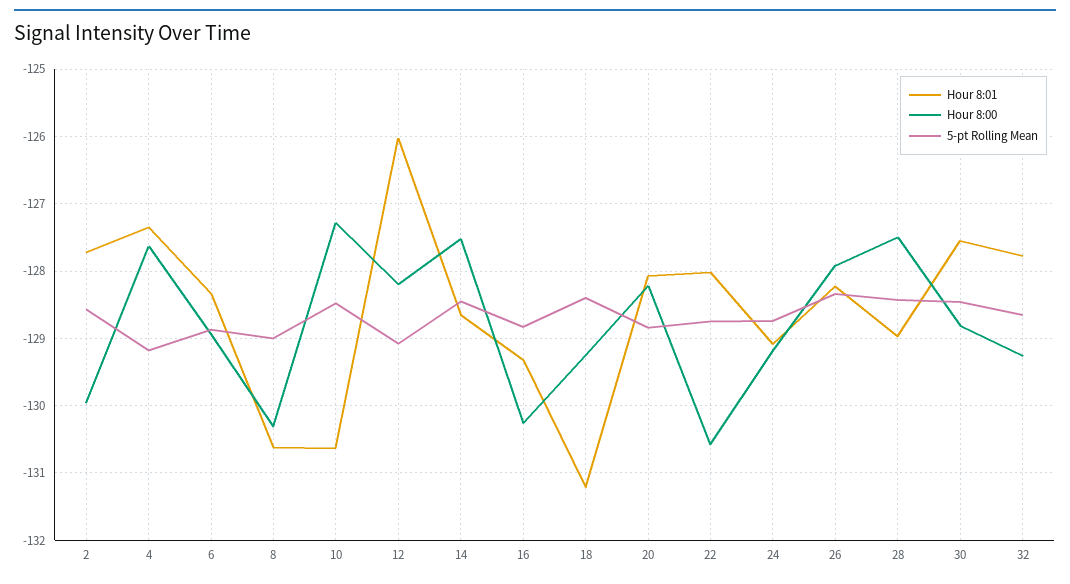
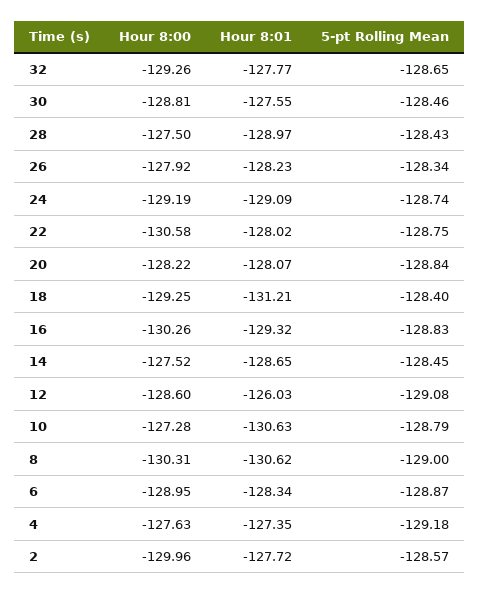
  {
    "Hour 8:01": {
      "2": -127.72,
      "4": -127.35,
      "6": -128.34,
      "8": -130.62,
      "10": -130.63,
      "12": -126.03,
      "14": -128.65,
      "16": -129.32,
      "18": -131.21,
      "20": -128.07,
      "22": -128.02,
      "24": -129.09,
      "26": -128.23,
      "28": -128.97,
      "30": -127.55,
      "32": -127.77
    },
    "Hour 8:00": {
      "2": -129.96,
      "4": -127.63,
      "6": -128.95,
      "8": -130.31,
      "10": -127.28,
-     "12": -128.2,
+     "12": -128.6,
      "14": -127.52,
      "16": -130.26,
      "18": -129.25,
      "20": -128.22,
      "22": -130.58,
      "24": -129.19,
      "26": -127.92,
      "28": -127.5,
      "30": -128.81,
      "32": -129.26
    },
    "5-pt Rolling Mean": {
      "2": -128.57,
      "4": -129.18,
      "6": -128.87,
      "8": -129,
-     "10": -128.5,
+     "10": -128.79,
      "12": -129.08,
      "14": -128.45,
      "16": -128.83,
      "18": -128.4,
      "20": -128.84,
      "22": -128.75,
      "24": -128.74,
      "26": -128.34,
      "28": -128.43,
      "30": -128.46,
      "32": -128.65
    }
  }

